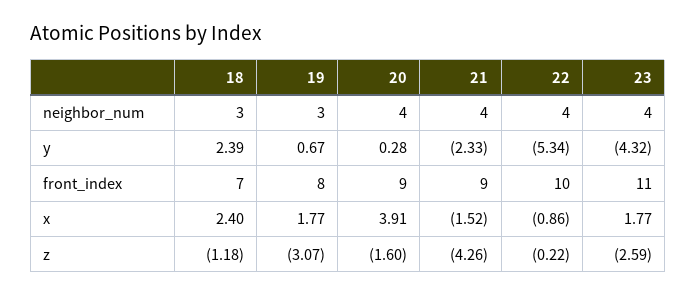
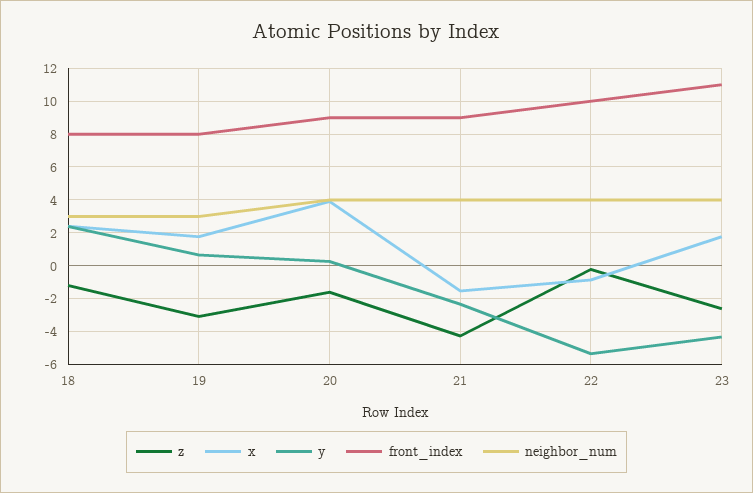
  {
    "neighbor_num": {
      "18": 3,
      "19": 3,
      "20": 4,
      "21": 4,
      "22": 4,
      "23": 4
    },
    "y": {
      "18": 2.39,
      "19": 0.67,
      "20": 0.28,
      "21": -2.33,
      "22": -5.34,
      "23": -4.32
    },
    "front_index": {
-     "18": 7,
+     "18": 8,
      "19": 8,
      "20": 9,
      "21": 9,
      "22": 10,
      "23": 11
    },
    "x": {
      "18": 2.4,
      "19": 1.77,
      "20": 3.91,
      "21": -1.52,
      "22": -0.86,
      "23": 1.77
    },
    "z": {
      "18": -1.18,
      "19": -3.07,
      "20": -1.6,
      "21": -4.26,
      "22": -0.22,
      "23": -2.59
    }
  }

